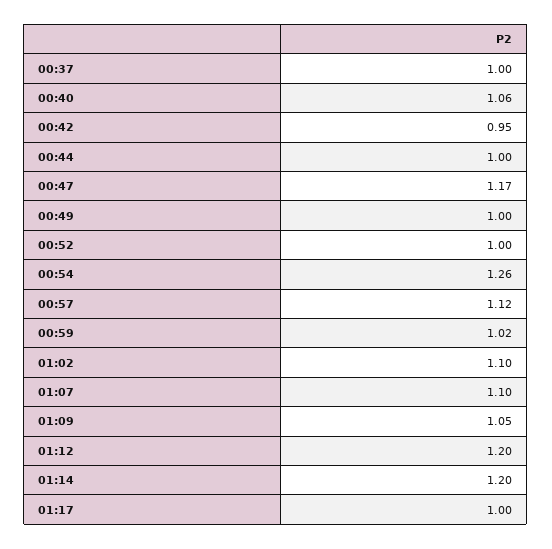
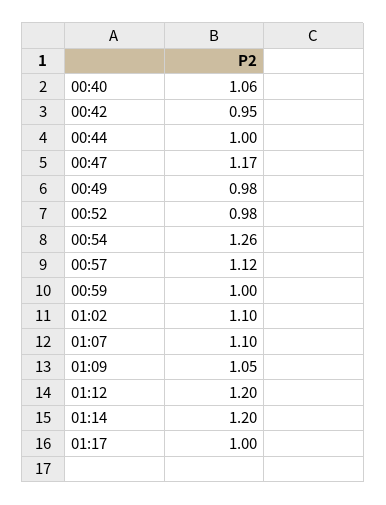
  {
-   "00:37": 1,
    "00:40": 1.06,
    "00:42": 0.95,
    "00:44": 1,
    "00:47": 1.17,
-   "00:49": 1,
+   "00:49": 0.98,
-   "00:52": 1,
+   "00:52": 0.98,
    "00:54": 1.26,
    "00:57": 1.12,
-   "00:59": 1.02,
+   "00:59": 1,
    "01:02": 1.1,
    "01:07": 1.1,
    "01:09": 1.05,
    "01:12": 1.2,
    "01:14": 1.2,
    "01:17": 1
  }

